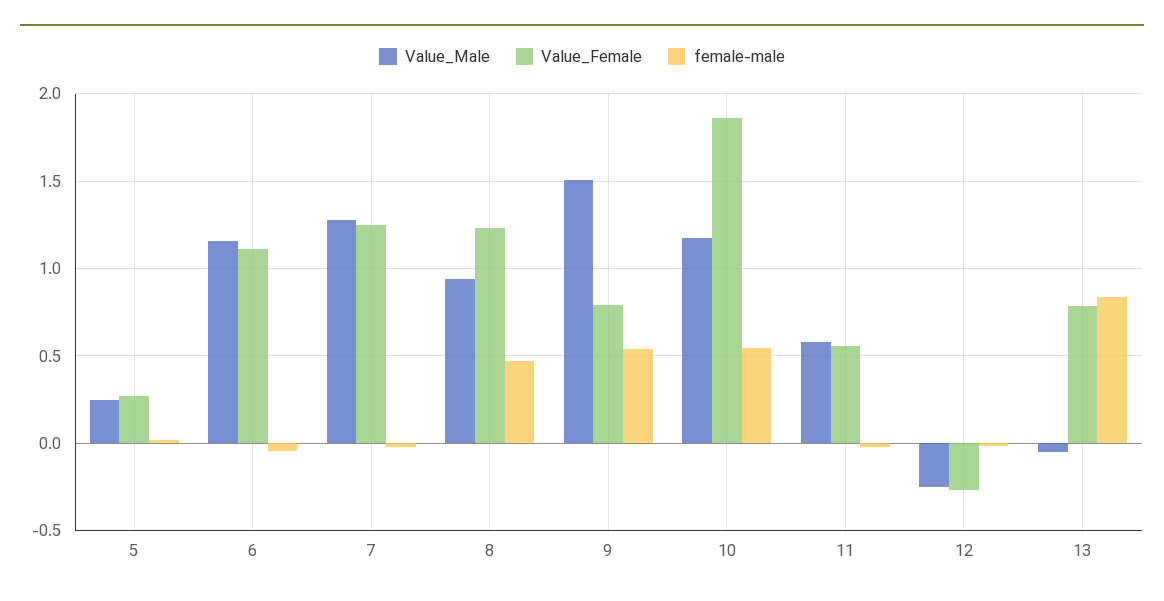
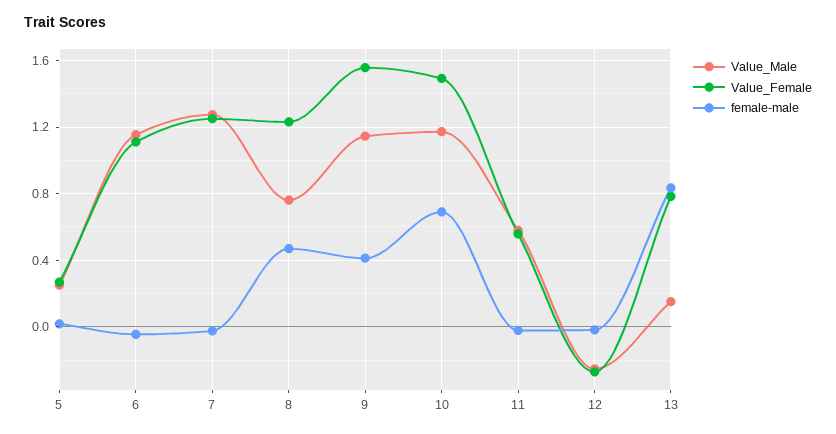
  {
    "Value_Male": {
      "5": 0.25,
      "6": 1.15,
      "7": 1.3,
-     "8": 0.95,
+     "8": 0.75,
-     "9": 1.5,
+     "9": 1.15,
      "10": 1.15,
      "11": 0.6,
      "12": -0.25,
-     "13": -0.05
+     "13": 0.15
    },
    "Value_Female": {
      "5": 0.25,
      "6": 1.1,
      "7": 1.25,
      "8": 1.25,
-     "9": 0.8,
+     "9": 1.55,
-     "10": 1.85,
+     "10": 1.5,
      "11": 0.55,
      "12": -0.25,
      "13": 0.8
    },
    "female-male": {
      "5": 0,
      "6": -0.05,
      "7": 0,
      "8": 0.45,
-     "9": 0.55,
+     "9": 0.4,
-     "10": 0.55,
+     "10": 0.7,
      "11": 0,
      "12": 0,
      "13": 0.85
    }
  }

